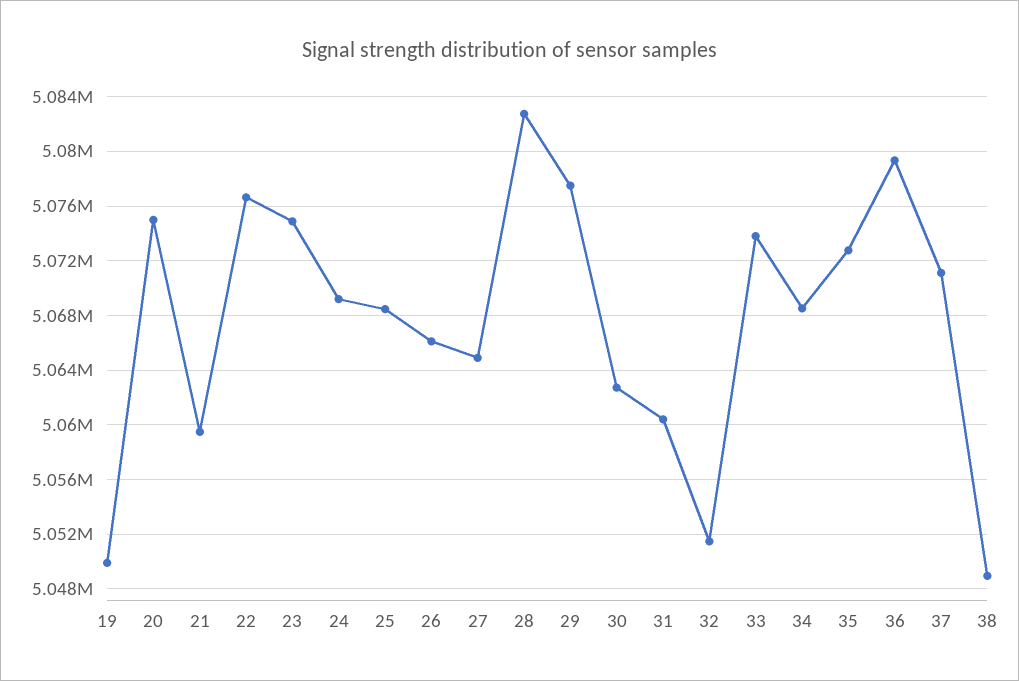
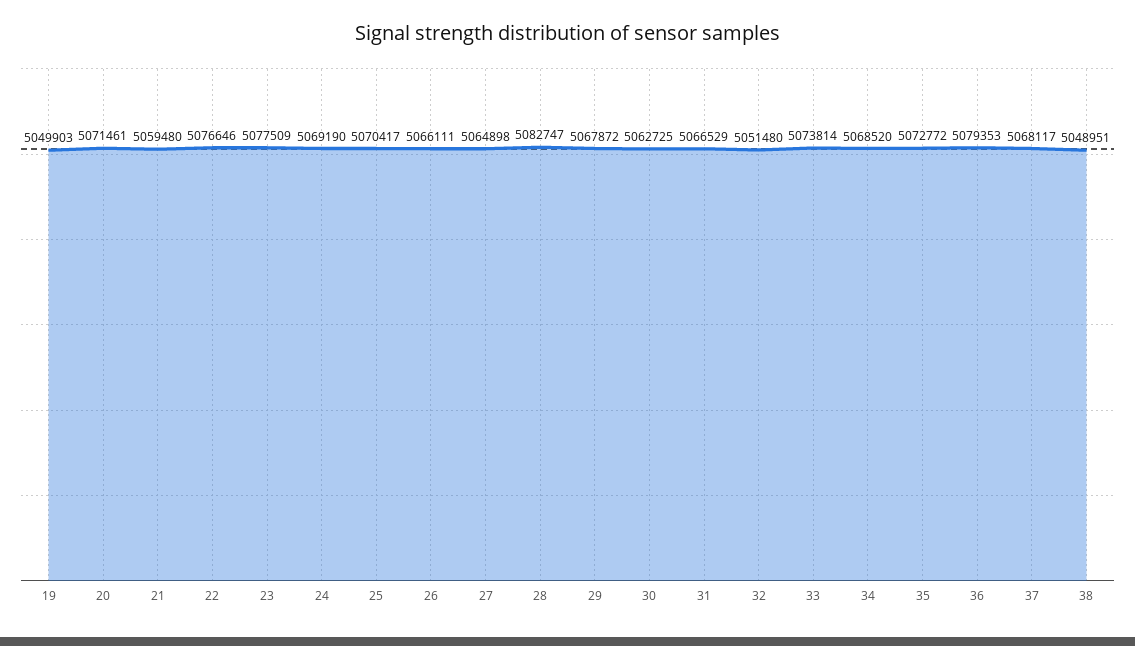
  {
    "19": 5049903,
-   "20": 5075000,
+   "20": 5071461,
    "21": 5059480,
    "22": 5076646,
-   "23": 5075000,
+   "23": 5077509,
    "24": 5069190,
-   "25": 5068500,
+   "25": 5070417,
    "26": 5066111,
    "27": 5064898,
    "28": 5082747,
-   "29": 5077500,
+   "29": 5067872,
    "30": 5062725,
-   "31": 5060500,
+   "31": 5066529,
    "32": 5051480,
    "33": 5073814,
    "34": 5068520,
    "35": 5072772,
    "36": 5079353,
-   "37": 5071000,
+   "37": 5068117,
    "38": 5048951
  }

